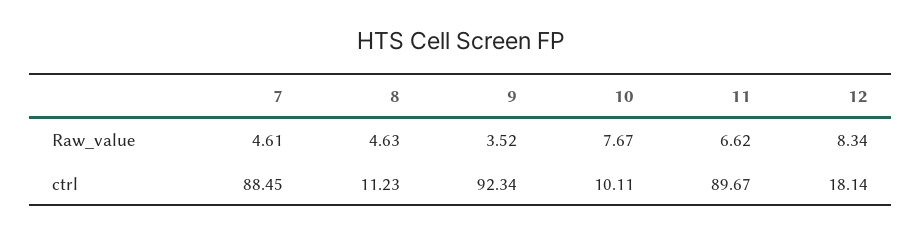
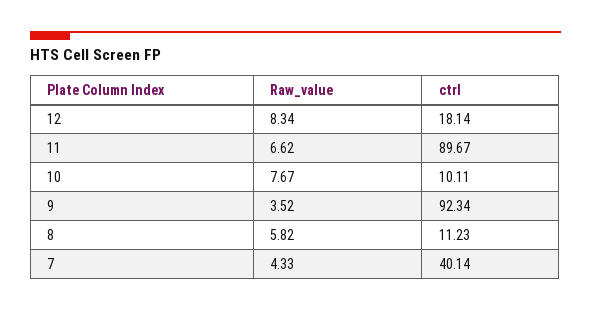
  {
    "7": {
-     "Raw_value": 4.61,
+     "Raw_value": 4.33,
-     "ctrl": 88.45
+     "ctrl": 40.14
    },
    "8": {
-     "Raw_value": 4.63,
+     "Raw_value": 5.82,
      "ctrl": 11.23
    },
    "9": {
      "Raw_value": 3.52,
      "ctrl": 92.34
    },
    "10": {
      "Raw_value": 7.67,
      "ctrl": 10.11
    },
    "11": {
      "Raw_value": 6.62,
      "ctrl": 89.67
    },
    "12": {
      "Raw_value": 8.34,
      "ctrl": 18.14
    }
  }

